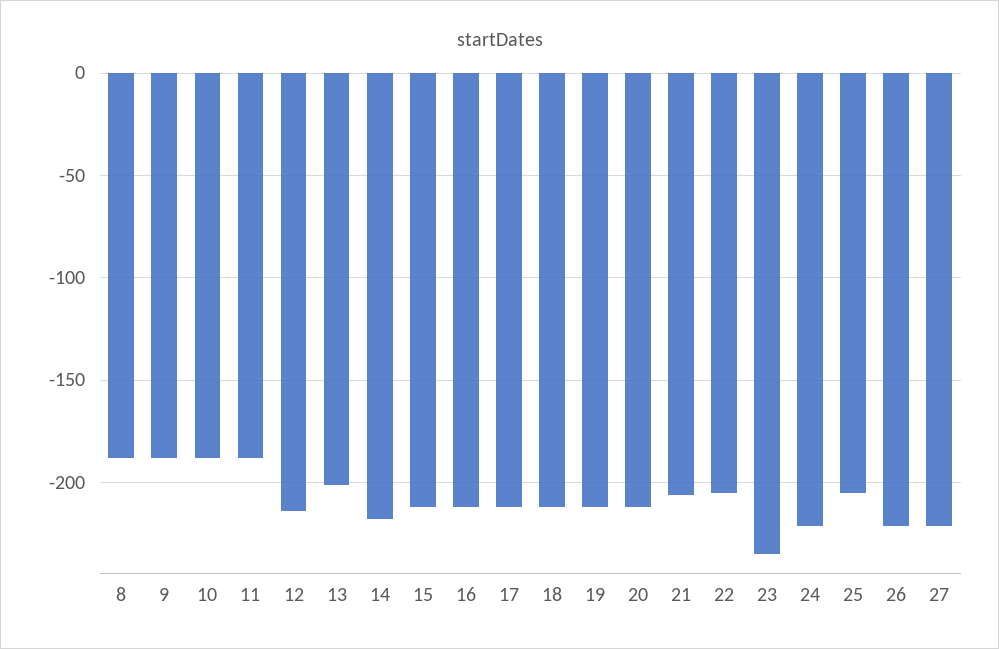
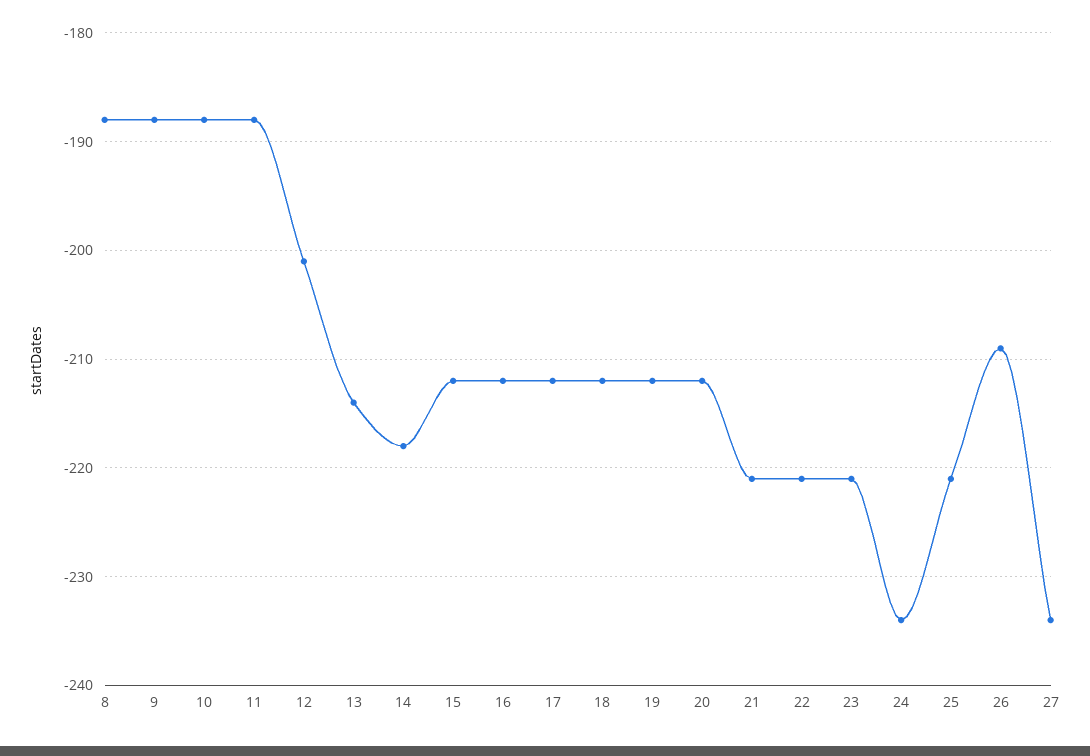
  {
    "8": -188,
    "9": -188,
    "10": -188,
    "11": -188,
-   "12": -215,
+   "12": -201,
-   "13": -200,
+   "13": -214,
    "14": -218,
    "15": -212,
    "16": -212,
    "17": -212,
    "18": -212,
    "19": -212,
    "20": -212,
-   "21": -205,
+   "21": -221,
-   "22": -205,
+   "22": -221,
-   "23": -235,
+   "23": -221,
-   "24": -220,
+   "24": -234,
-   "25": -205,
+   "25": -221,
-   "26": -220,
+   "26": -209,
-   "27": -220
+   "27": -234
  }

